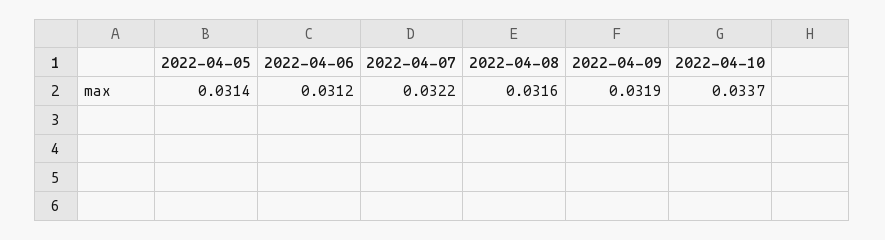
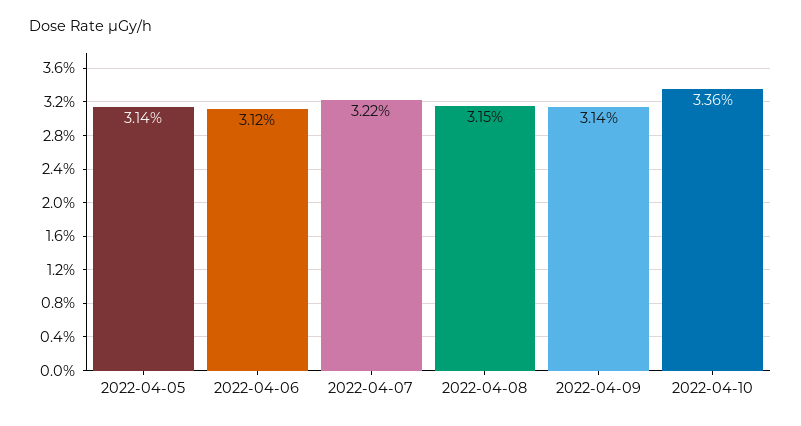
  {
    "2022-04-05": 0.0314,
    "2022-04-06": 0.0312,
    "2022-04-07": 0.0322,
-   "2022-04-08": 0.0316,
+   "2022-04-08": 0.0315,
-   "2022-04-09": 0.0319,
+   "2022-04-09": 0.0314,
-   "2022-04-10": 0.0337
+   "2022-04-10": 0.0336
  }

